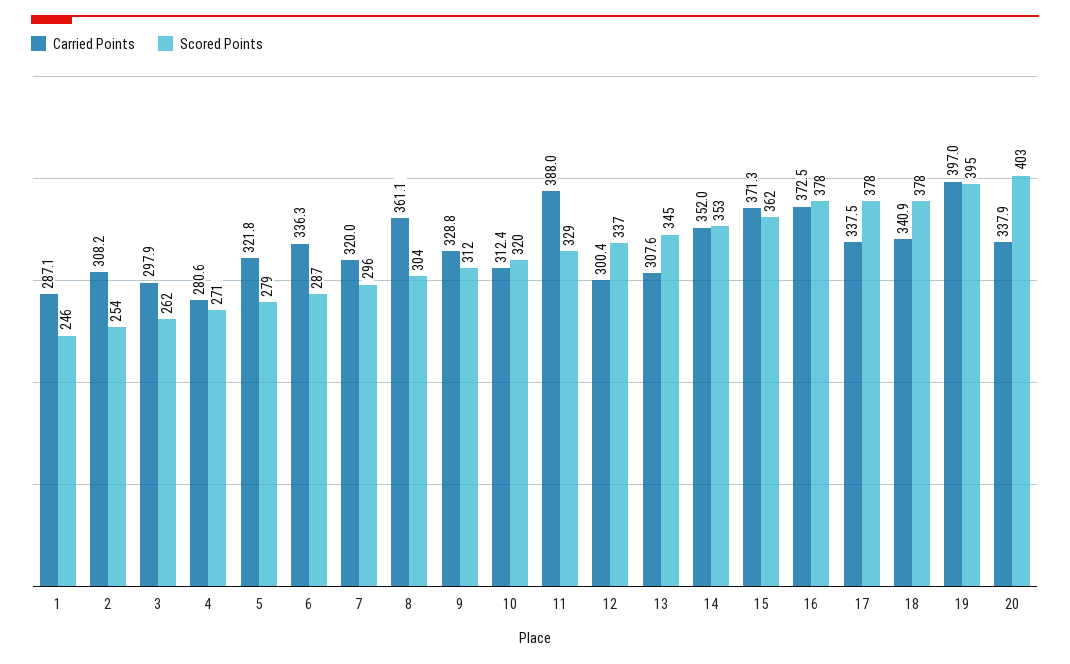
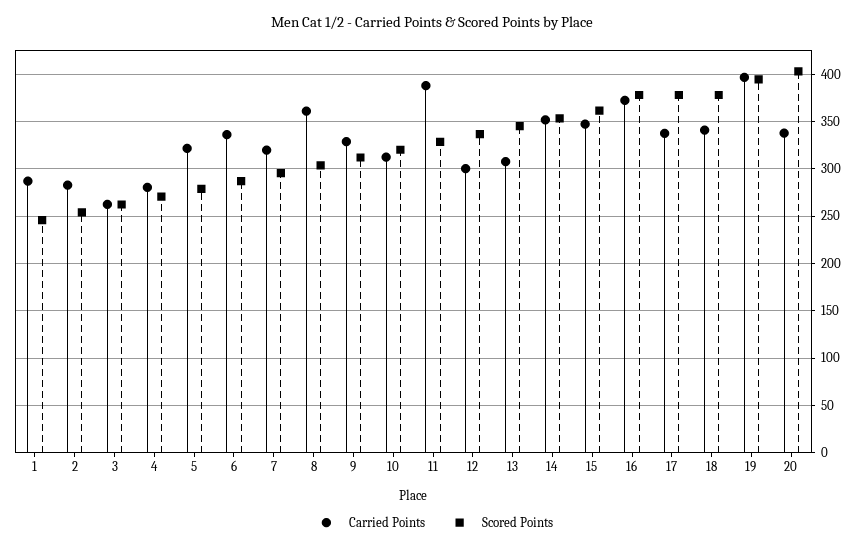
  {
    "Carried Points": {
      "1": 287.1,
-     "2": 308.2,
+     "2": 280,
-     "3": 297.9,
+     "3": 260,
      "4": 280.6,
      "5": 321.8,
      "6": 336.3,
      "7": 320,
      "8": 361.1,
      "9": 328.8,
      "10": 312.4,
      "11": 388,
      "12": 300.4,
      "13": 307.6,
      "14": 352,
-     "15": 371.3,
+     "15": 350,
      "16": 372.5,
      "17": 337.5,
      "18": 340.9,
      "19": 397,
      "20": 337.9
    },
    "Scored Points": {
      "1": 246,
      "2": 254,
      "3": 262,
      "4": 271,
      "5": 279,
      "6": 287,
      "7": 296,
      "8": 304,
      "9": 312,
      "10": 320,
      "11": 329,
      "12": 337,
      "13": 345,
      "14": 353,
      "15": 362,
      "16": 378,
      "17": 378,
      "18": 378,
      "19": 395,
      "20": 403
    }
  }

